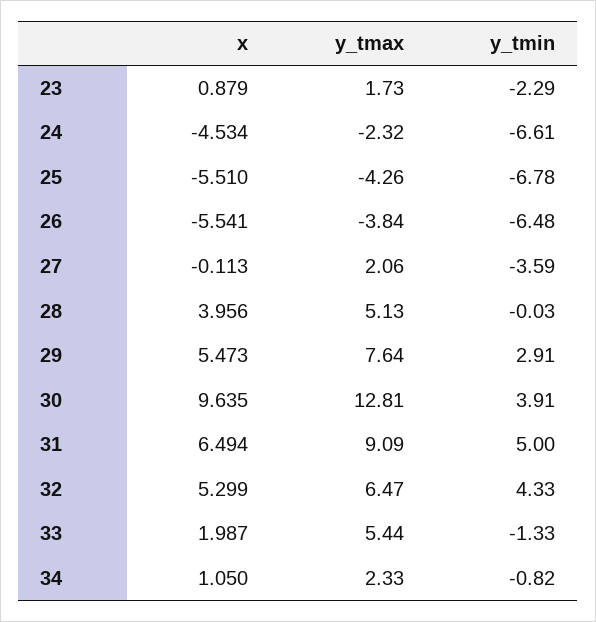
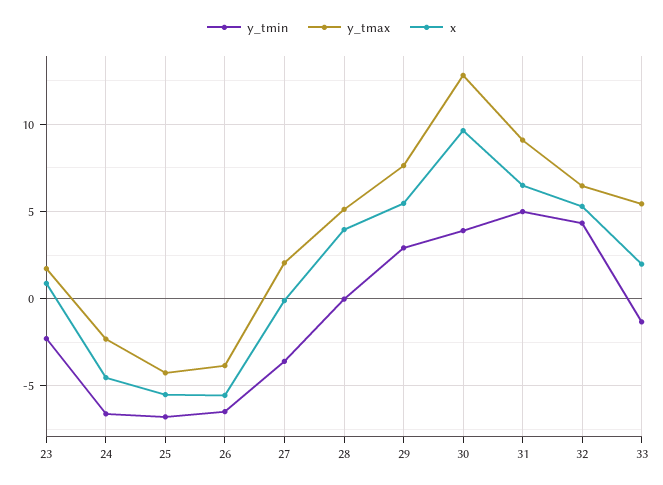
  {
    "x": {
      "23": 0.879,
      "24": -4.534,
      "25": -5.51,
      "26": -5.541,
      "27": -0.113,
      "28": 3.956,
      "29": 5.473,
      "30": 9.635,
      "31": 6.494,
      "32": 5.299,
-     "33": 1.987,
+     "33": 1.987
-     "34": 1.05
    },
    "y_tmax": {
      "23": 1.73,
      "24": -2.32,
      "25": -4.26,
      "26": -3.84,
      "27": 2.06,
      "28": 5.13,
      "29": 7.64,
      "30": 12.81,
      "31": 9.09,
      "32": 6.47,
-     "33": 5.44,
+     "33": 5.44
-     "34": 2.33
    },
    "y_tmin": {
      "23": -2.29,
      "24": -6.61,
      "25": -6.78,
      "26": -6.48,
      "27": -3.59,
      "28": -0.03,
      "29": 2.91,
      "30": 3.91,
      "31": 5,
      "32": 4.33,
-     "33": -1.33,
+     "33": -1.33
-     "34": -0.82
    }
  }

